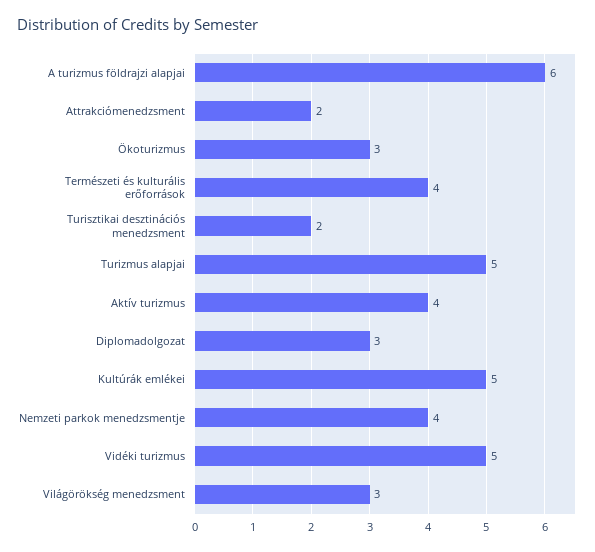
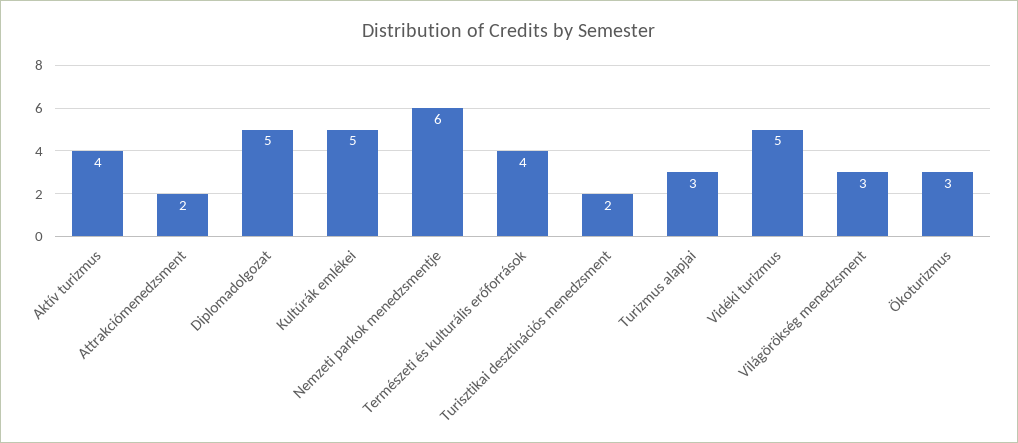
  {
-   "A turizmus földrajzi alapjai": 6,
    "Attrakciómenedzsment": 2,
    "Ökoturizmus": 3,
    "Természeti és kulturális erőforrások": 4,
    "Turisztikai desztinációs menedzsment": 2,
-   "Turizmus alapjai": 5,
+   "Turizmus alapjai": 3,
    "Aktív turizmus": 4,
-   "Diplomadolgozat": 3,
+   "Diplomadolgozat": 5,
    "Kultúrák emlékei": 5,
-   "Nemzeti parkok menedzsmentje": 4,
+   "Nemzeti parkok menedzsmentje": 6,
    "Vidéki turizmus": 5,
    "Világörökség menedzsment": 3
  }

